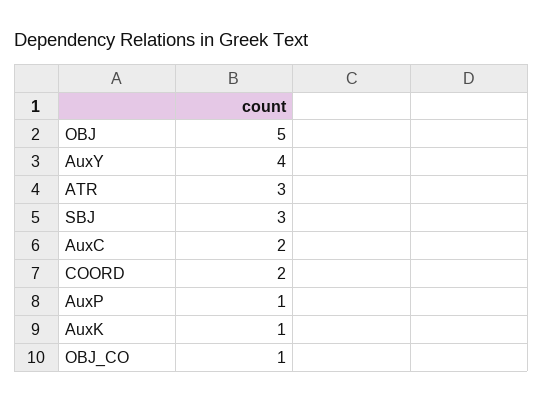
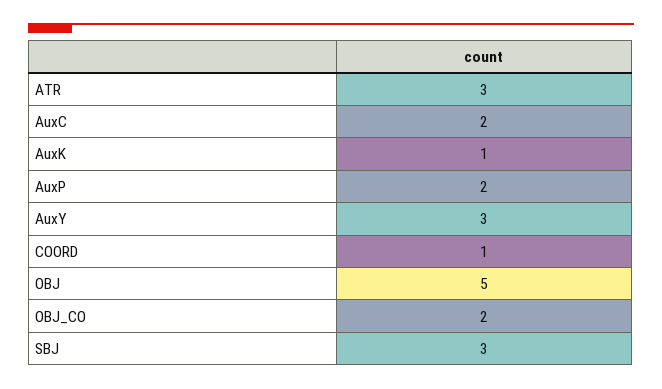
  {
    "OBJ": 5,
-   "AuxY": 4,
+   "AuxY": 3,
    "ATR": 3,
    "SBJ": 3,
    "AuxC": 2,
-   "COORD": 2,
+   "COORD": 1,
-   "AuxP": 1,
+   "AuxP": 2,
    "AuxK": 1,
-   "OBJ_CO": 1
+   "OBJ_CO": 2
  }

